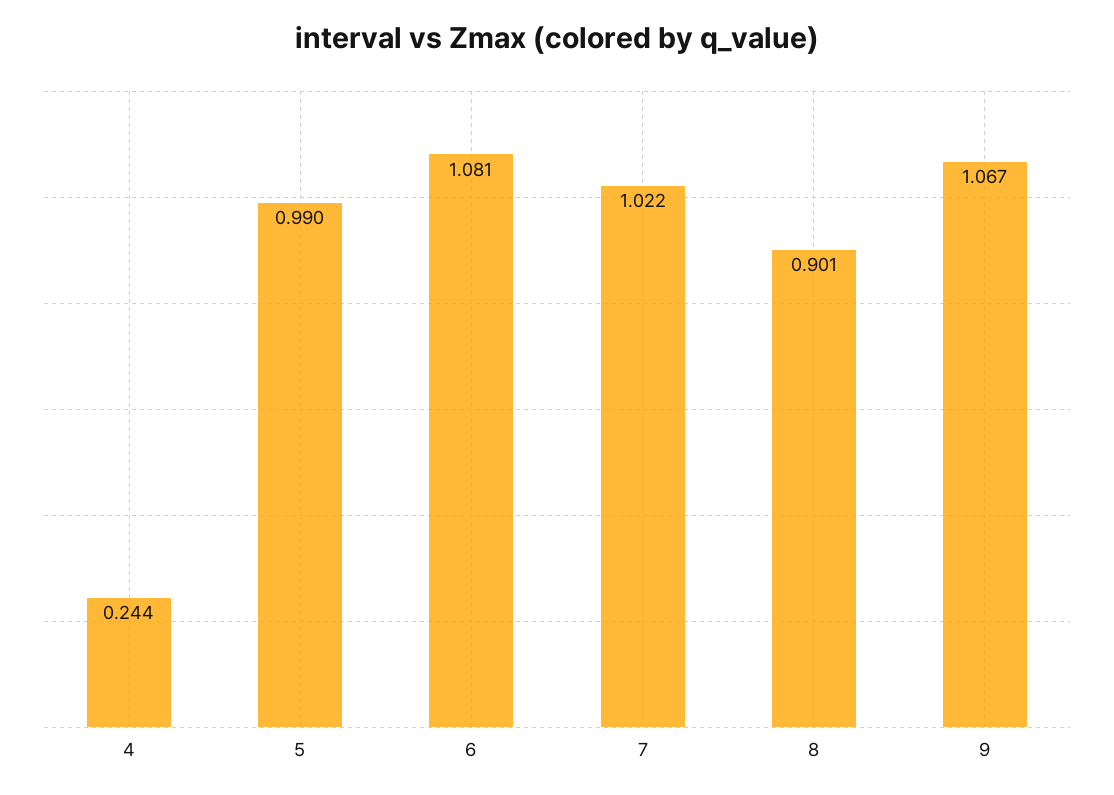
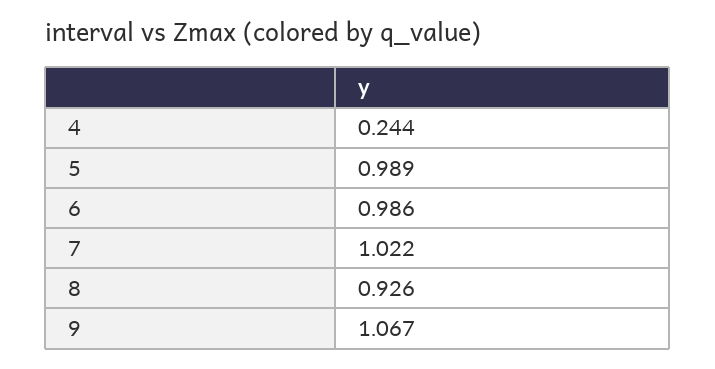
  {
    "4": 0.244,
-   "5": 0.99,
+   "5": 0.989,
-   "6": 1.081,
+   "6": 0.986,
    "7": 1.022,
-   "8": 0.901,
+   "8": 0.926,
    "9": 1.067
  }

